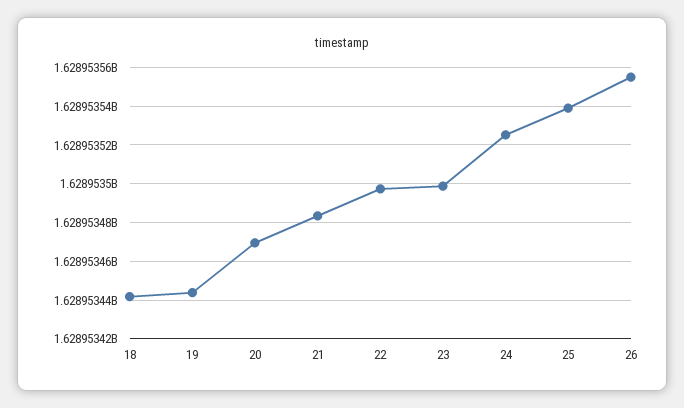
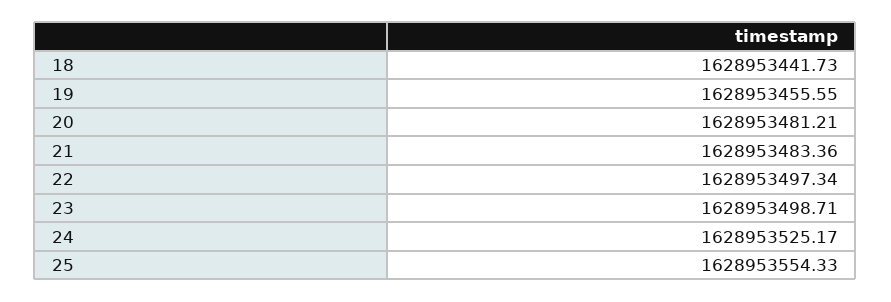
  {
    "18": 1628953441.73,
-   "19": 1628953445,
+   "19": 1628953455.55,
-   "20": 1628953470,
+   "20": 1628953481.21,
    "21": 1628953483.36,
    "22": 1628953497.34,
    "23": 1628953498.71,
    "24": 1628953525.17,
-   "25": 1628953540,
+   "25": 1628953554.33
-   "26": 1628953555
  }

